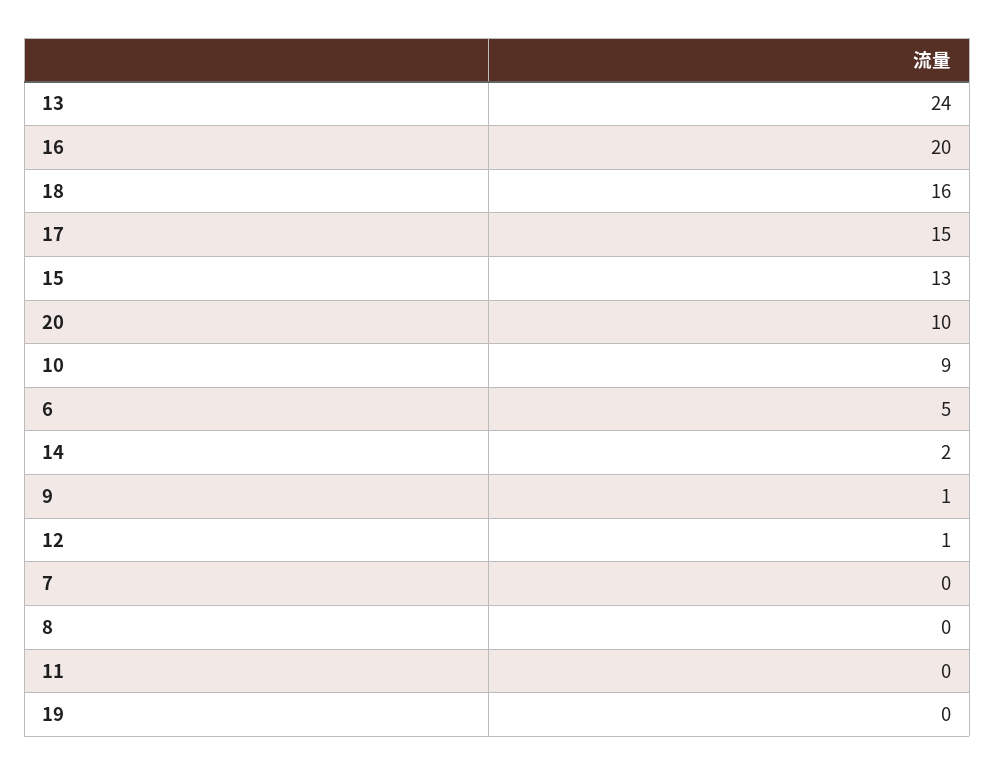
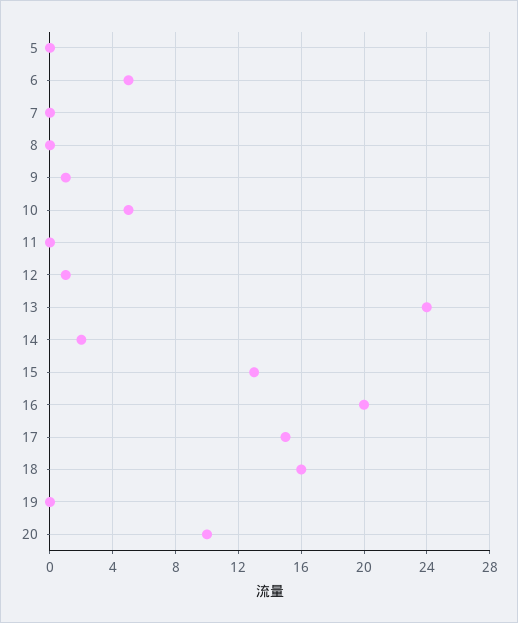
  {
    "13": 24,
    "16": 20,
    "18": 16,
    "17": 15,
    "15": 13,
    "20": 10,
-   "10": 9,
+   "10": 5,
    "6": 5,
    "14": 2,
    "9": 1,
    "12": 1,
    "7": 0,
    "8": 0,
    "11": 0,
-   "19": 0
+   "19": 0,
+   "5": 0
  }

